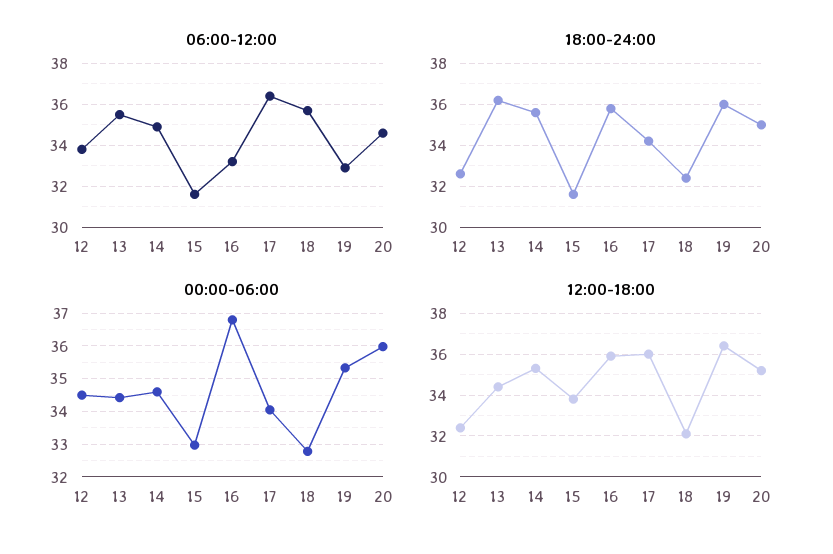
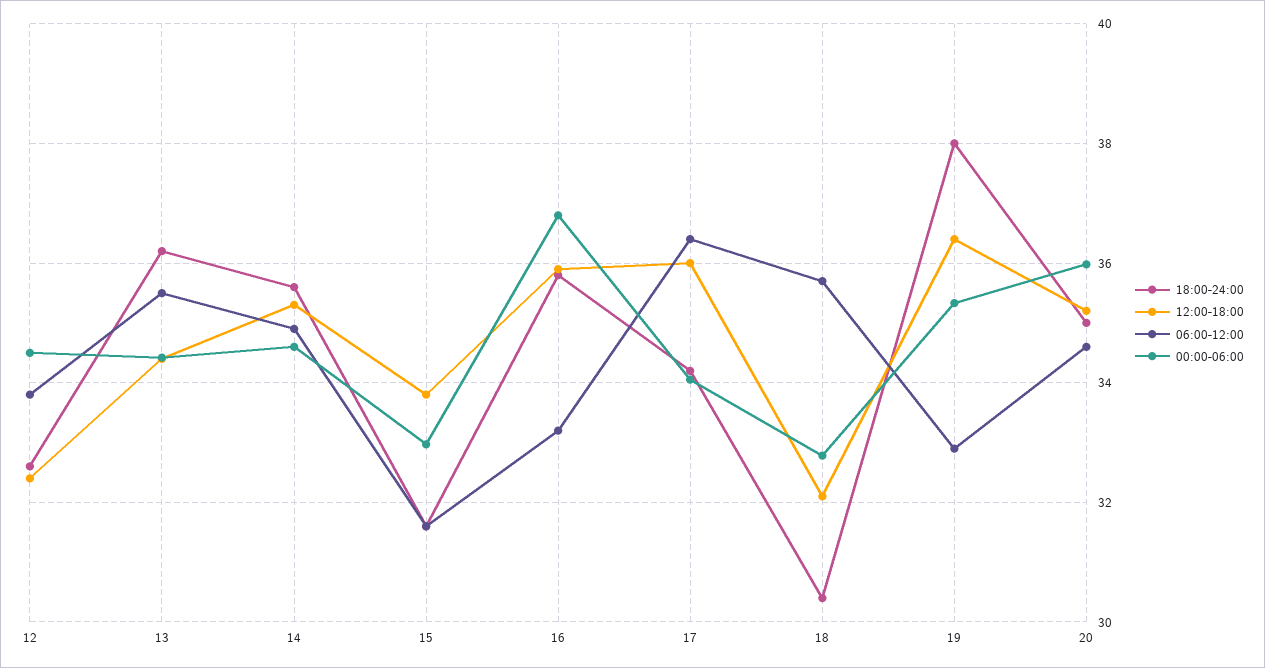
  {
    "06:00-12:00": {
      "12": 33.8,
      "13": 35.6,
      "14": 35,
      "15": 31.6,
      "16": 33.2,
      "17": 36.4,
      "18": 35.8,
      "19": 33,
      "20": 34.6
    },
    "18:00-24:00": {
      "12": 32.6,
      "13": 36.2,
      "14": 35.6,
      "15": 31.6,
      "16": 35.8,
      "17": 34.2,
-     "18": 32.5,
+     "18": 30.4,
-     "19": 36,
+     "19": 38,
      "20": 35
    },
    "00:00-06:00": {
      "12": 34.6,
      "13": 34.4,
      "14": 34.6,
      "15": 33,
      "16": 36.8,
      "17": 34,
      "18": 32.8,
      "19": 35.4,
      "20": 36
    },
    "12:00-18:00": {
      "12": 32.4,
      "13": 34.4,
      "14": 35.4,
      "15": 33.8,
      "16": 36,
      "17": 36,
      "18": 32.2,
      "19": 36.4,
      "20": 35.2
    }
  }

